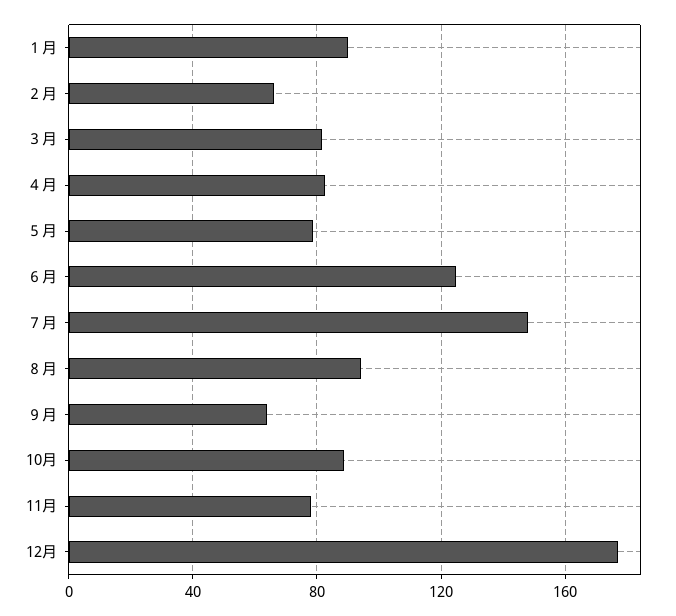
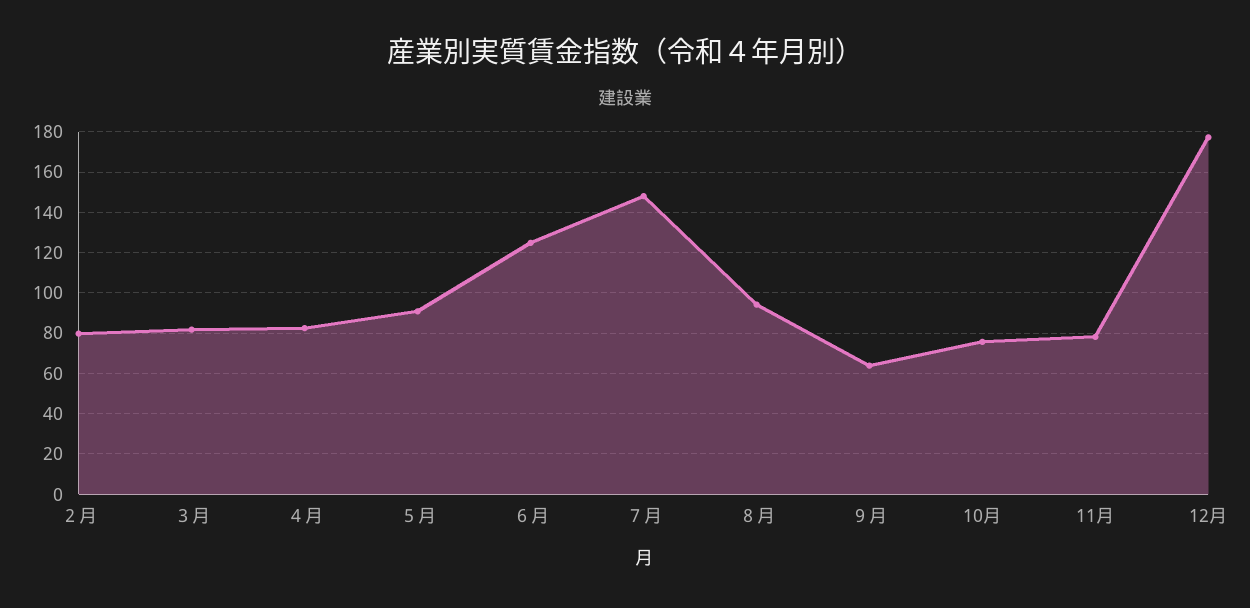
  {
-   "１月": 90,
-   "２月": 65,
+   "２月": 80,
    "３月": 80,
    "４月": 85,
-   "５月": 80,
+   "５月": 90,
    "６月": 125,
    "７月": 150,
    "８月": 95,
    "９月": 65,
-   "10月": 90,
+   "10月": 75,
    "11月": 80,
    "12月": 175
  }

